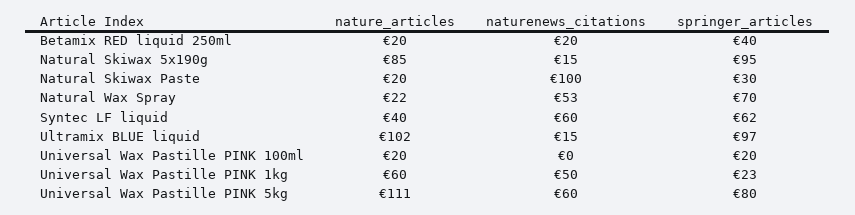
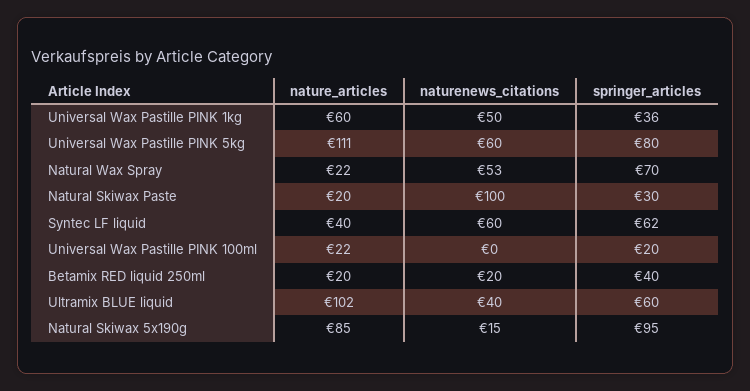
  {
    "nature_articles": {
      "Betamix RED liquid 250ml": 20,
      "Natural Skiwax 5x190g": 85,
      "Natural Skiwax Paste": 20,
      "Natural Wax Spray": 22,
      "Syntec LF liquid": 40,
      "Ultramix BLUE liquid": 102,
-     "Universal Wax Pastille PINK 100ml": 20,
+     "Universal Wax Pastille PINK 100ml": 22,
      "Universal Wax Pastille PINK 1kg": 60,
      "Universal Wax Pastille PINK 5kg": 111
    },
    "naturenews_citations": {
      "Betamix RED liquid 250ml": 20,
      "Natural Skiwax 5x190g": 15,
      "Natural Skiwax Paste": 100,
      "Natural Wax Spray": 53,
      "Syntec LF liquid": 60,
-     "Ultramix BLUE liquid": 15,
+     "Ultramix BLUE liquid": 40,
      "Universal Wax Pastille PINK 100ml": 0,
      "Universal Wax Pastille PINK 1kg": 50,
      "Universal Wax Pastille PINK 5kg": 60
    },
    "springer_articles": {
      "Betamix RED liquid 250ml": 40,
      "Natural Skiwax 5x190g": 95,
      "Natural Skiwax Paste": 30,
      "Natural Wax Spray": 70,
      "Syntec LF liquid": 62,
-     "Ultramix BLUE liquid": 97,
+     "Ultramix BLUE liquid": 60,
      "Universal Wax Pastille PINK 100ml": 20,
-     "Universal Wax Pastille PINK 1kg": 23,
+     "Universal Wax Pastille PINK 1kg": 36,
      "Universal Wax Pastille PINK 5kg": 80
    }
  }

